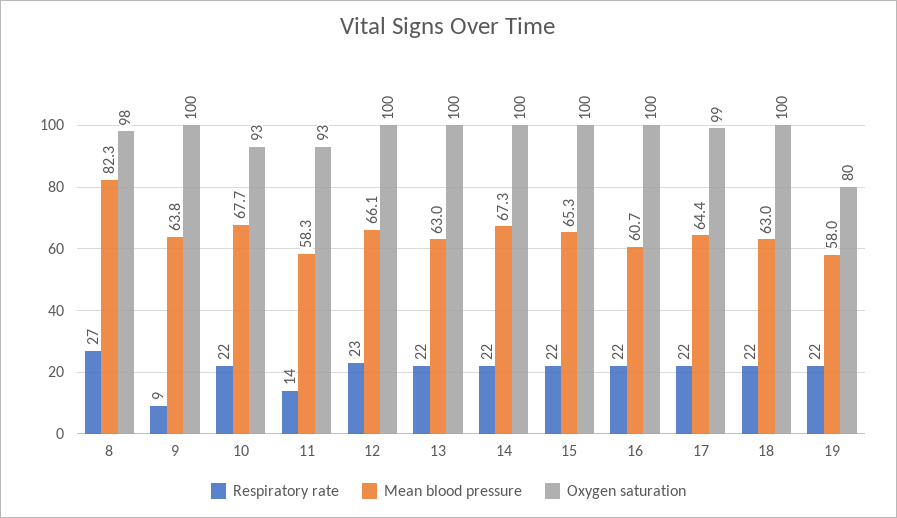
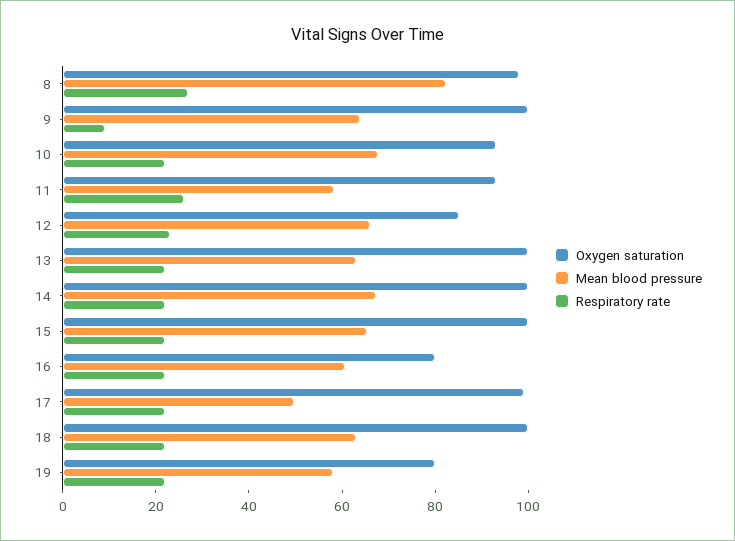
  {
    "Respiratory rate": {
      "8": 27,
      "9": 9,
      "10": 22,
-     "11": 14,
+     "11": 25,
      "12": 23,
      "13": 22,
      "14": 22,
      "15": 22,
      "16": 22,
      "17": 22,
      "18": 22,
      "19": 22
    },
    "Mean blood pressure": {
      "8": 82.3,
      "9": 63.8,
      "10": 67.7,
      "11": 58.3,
      "12": 66.1,
      "13": 63,
      "14": 67.3,
      "15": 65.3,
      "16": 60.7,
-     "17": 64.4,
+     "17": 50,
      "18": 63,
      "19": 58
    },
    "Oxygen saturation": {
      "8": 98,
      "9": 100,
      "10": 93,
      "11": 93,
-     "12": 100,
+     "12": 85,
      "13": 100,
      "14": 100,
      "15": 100,
-     "16": 100,
+     "16": 80,
      "17": 99,
      "18": 100,
      "19": 80
    }
  }

